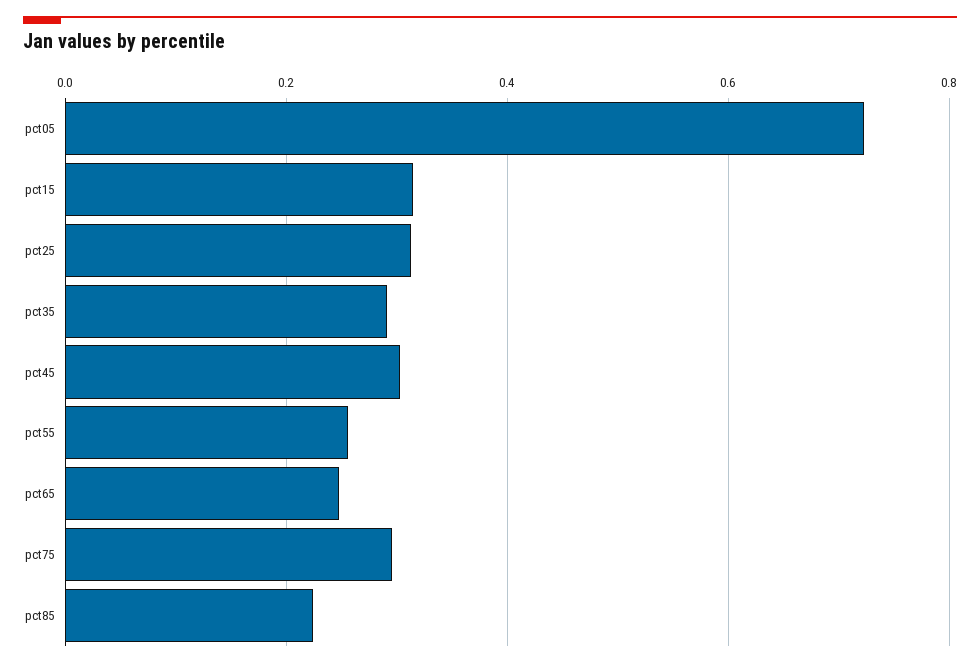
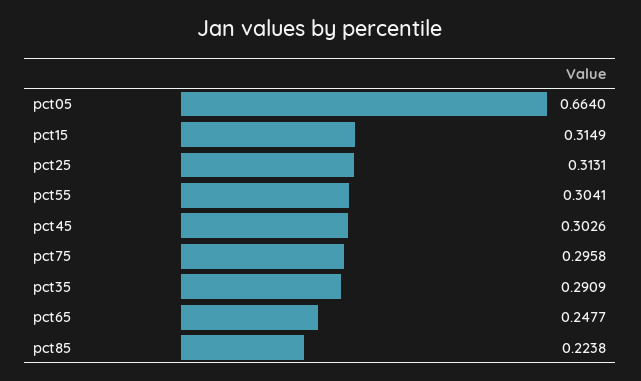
  {
-   "pct05": 0.72,
+   "pct05": 0.664,
    "pct15": 0.3149,
    "pct25": 0.3131,
    "pct35": 0.2909,
    "pct45": 0.3026,
-   "pct55": 0.26,
+   "pct55": 0.3041,
    "pct65": 0.2477,
    "pct75": 0.2958,
    "pct85": 0.2238
  }

